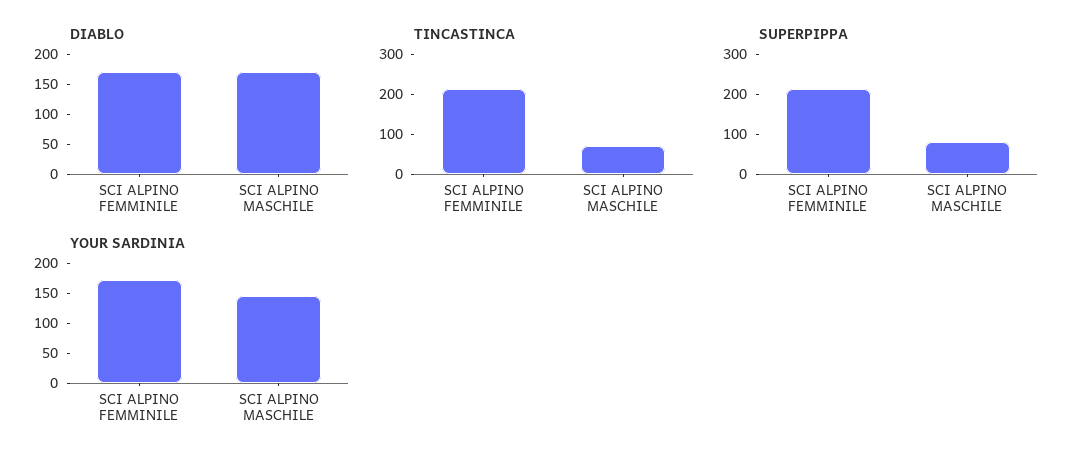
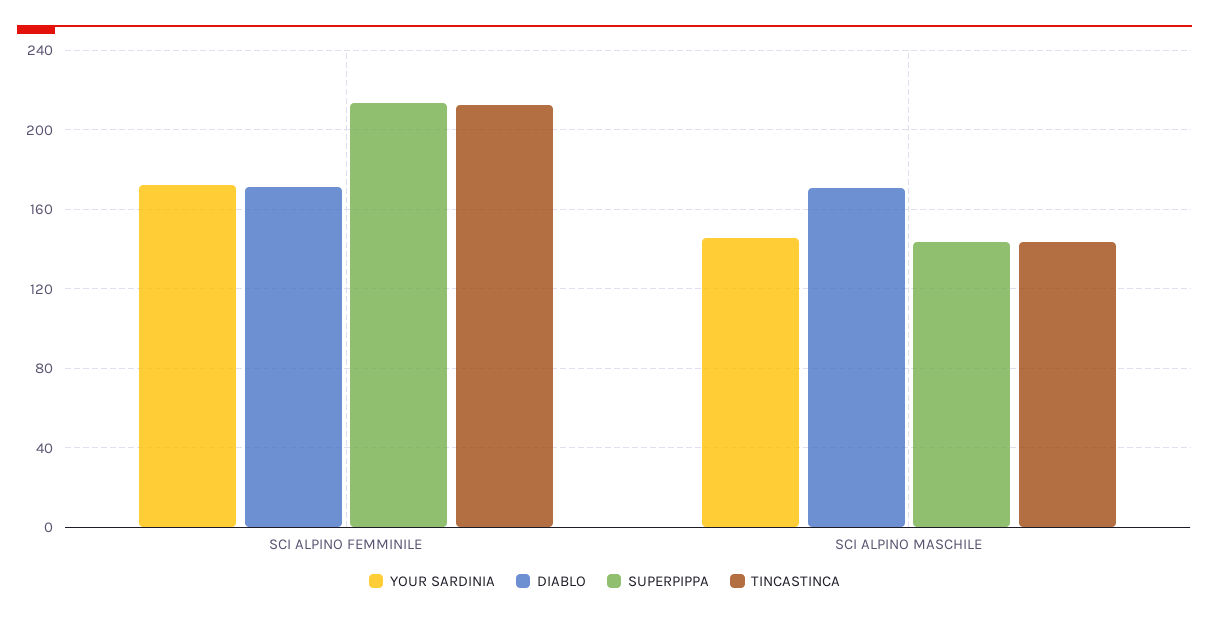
  {
    "DIABLO": {
      "SCI ALPINO FEMMINILE": 170,
      "SCI ALPINO MASCHILE": 170
    },
    "TINCASTINCA": {
      "SCI ALPINO FEMMINILE": 215,
-     "SCI ALPINO MASCHILE": 75
+     "SCI ALPINO MASCHILE": 145
    },
    "SUPERPIPPA": {
      "SCI ALPINO FEMMINILE": 215,
-     "SCI ALPINO MASCHILE": 75
+     "SCI ALPINO MASCHILE": 145
    },
    "YOUR SARDINIA": {
      "SCI ALPINO FEMMINILE": 170,
      "SCI ALPINO MASCHILE": 145
    }
  }

